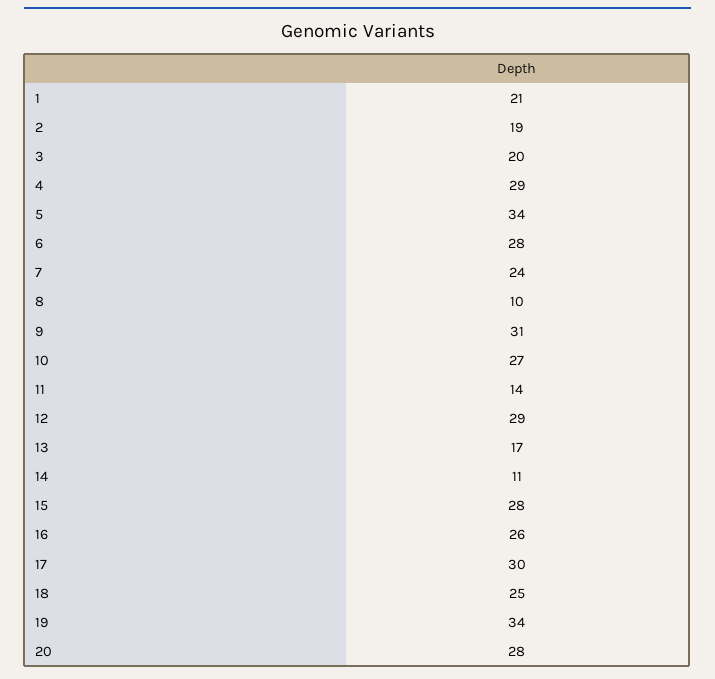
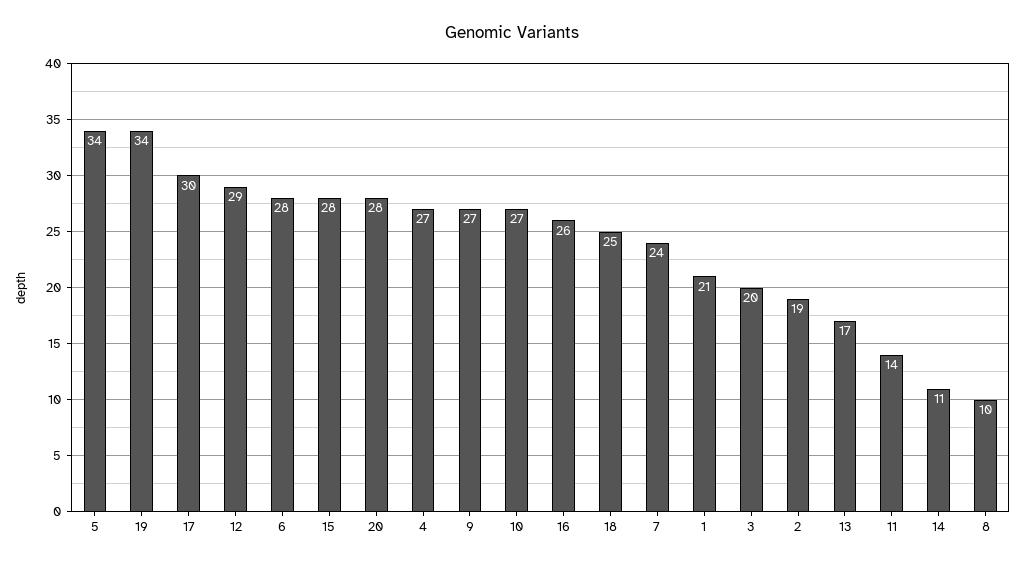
  {
    "1": 21,
    "2": 19,
    "3": 20,
-   "4": 29,
+   "4": 27,
    "5": 34,
    "6": 28,
    "7": 24,
    "8": 10,
-   "9": 31,
+   "9": 27,
    "10": 27,
    "11": 14,
    "12": 29,
    "13": 17,
    "14": 11,
    "15": 28,
    "16": 26,
    "17": 30,
    "18": 25,
    "19": 34,
    "20": 28
  }

